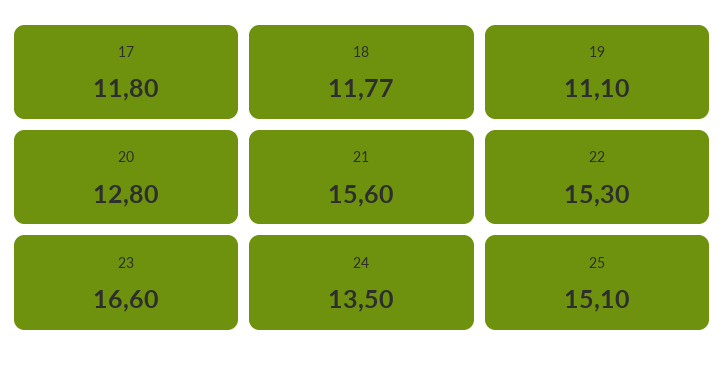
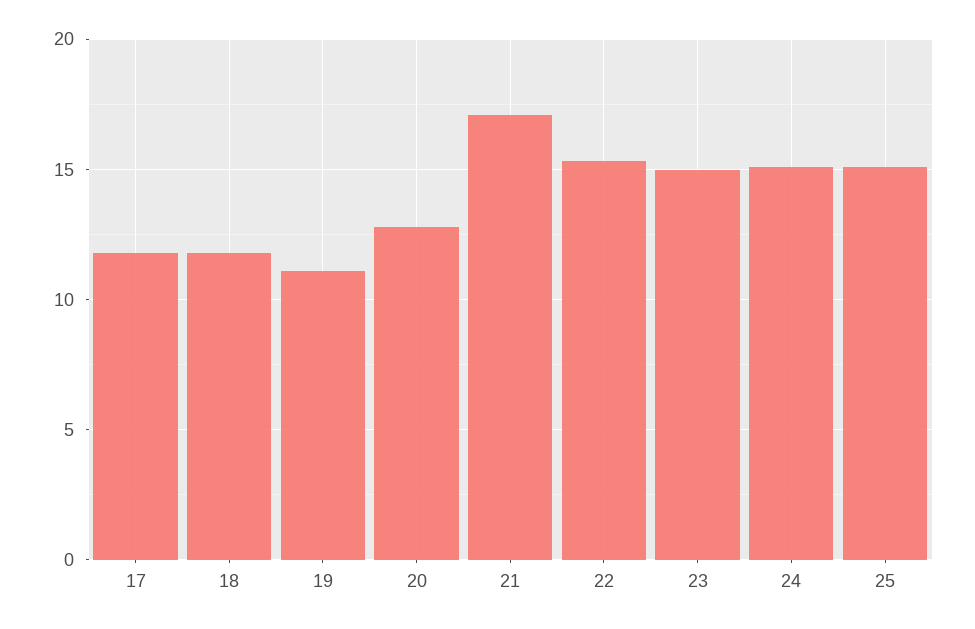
  {
    "17": 11.8,
    "18": 11.77,
    "19": 11.1,
    "20": 12.8,
-   "21": 15.6,
+   "21": 17,
    "22": 15.3,
-   "23": 16.6,
+   "23": 15,
-   "24": 13.5,
+   "24": 15,
    "25": 15.1
  }

